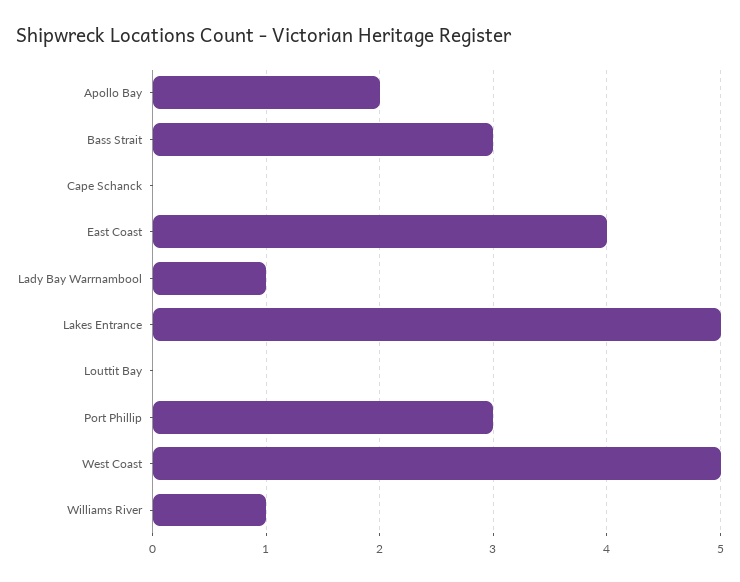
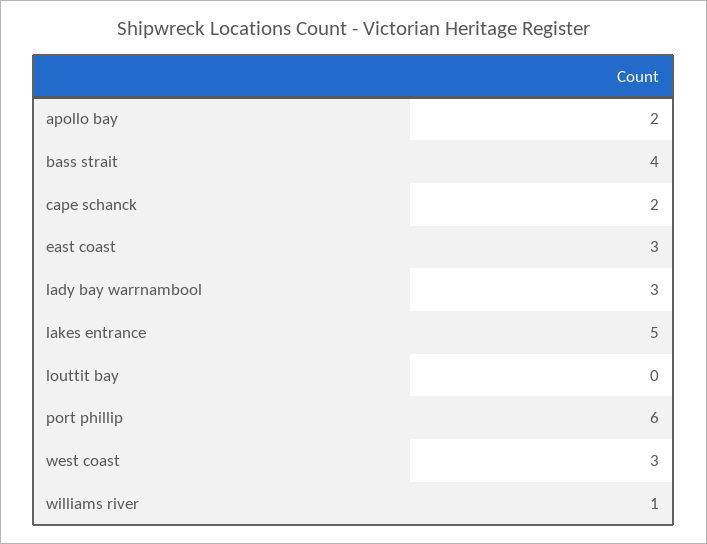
  {
    "Apollo Bay": 2,
-   "Bass Strait": 3,
+   "Bass Strait": 4,
-   "Cape Schanck": 0,
+   "Cape Schanck": 2,
-   "East Coast": 4,
+   "East Coast": 3,
-   "Lady Bay Warrnambool": 1,
+   "Lady Bay Warrnambool": 3,
    "Lakes Entrance": 5,
    "Louttit Bay": 0,
-   "Port Phillip": 3,
+   "Port Phillip": 6,
-   "West Coast": 5,
+   "West Coast": 3,
    "Williams River": 1
  }

